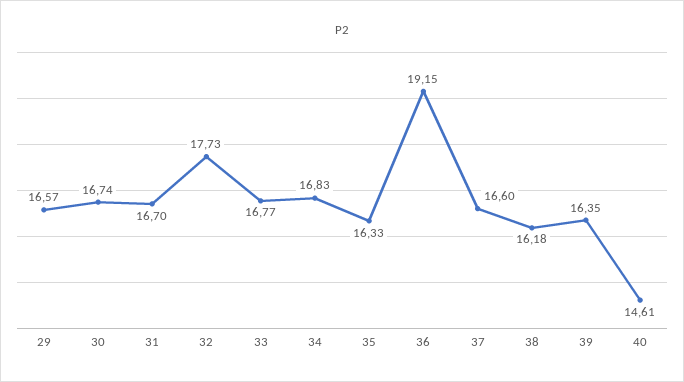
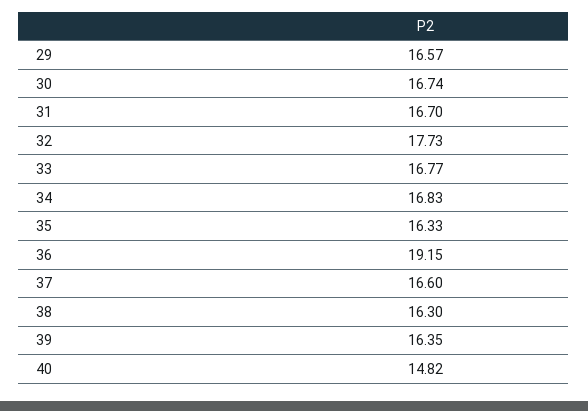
  {
    "29": 16.57,
    "30": 16.74,
    "31": 16.7,
    "32": 17.73,
    "33": 16.77,
    "34": 16.83,
    "35": 16.33,
    "36": 19.15,
    "37": 16.6,
-   "38": 16.18,
+   "38": 16.3,
    "39": 16.35,
-   "40": 14.61
+   "40": 14.82
  }

